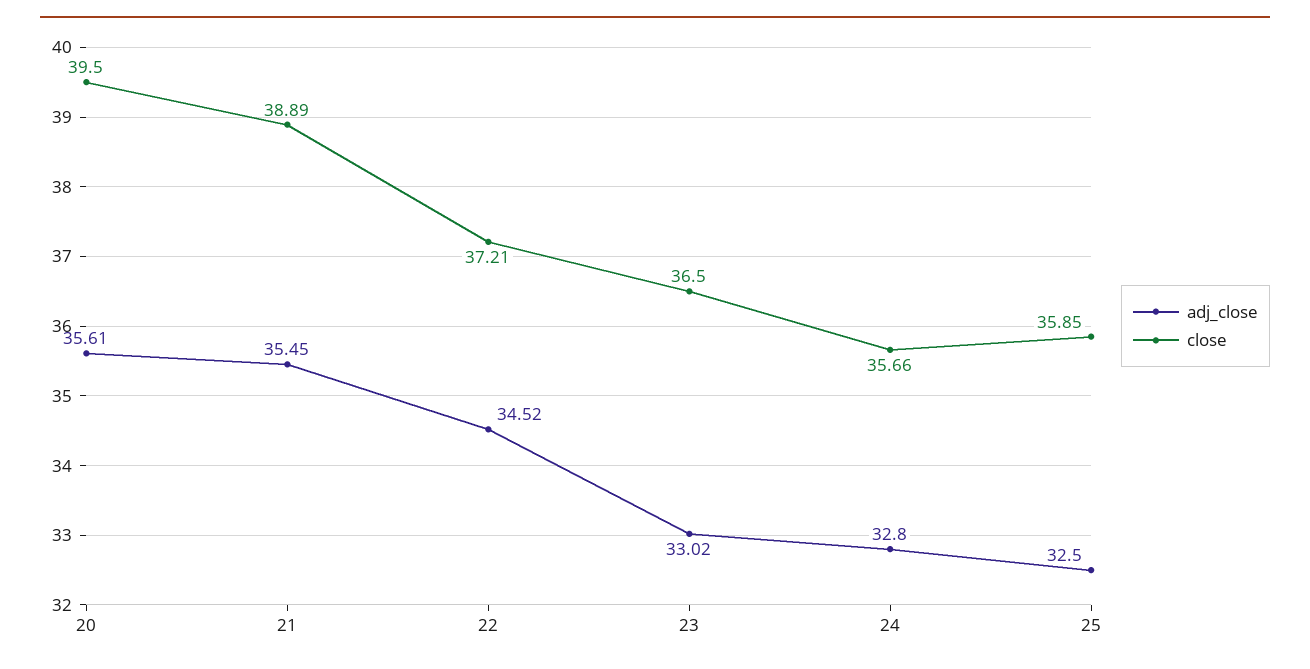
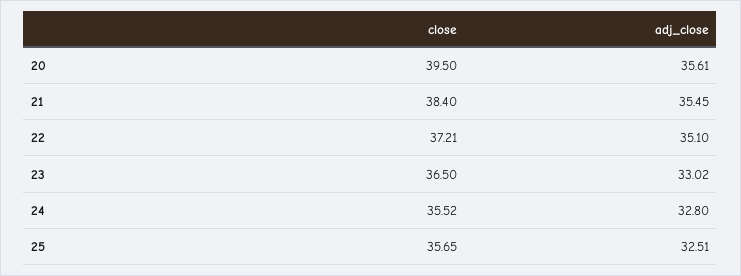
  {
    "adj_close": {
      "20": 35.61,
      "21": 35.45,
-     "22": 34.52,
+     "22": 35.1,
      "23": 33.02,
      "24": 32.8,
-     "25": 32.5
+     "25": 32.51
    },
    "close": {
      "20": 39.5,
-     "21": 38.89,
+     "21": 38.4,
      "22": 37.21,
      "23": 36.5,
-     "24": 35.66,
+     "24": 35.52,
-     "25": 35.85
+     "25": 35.65
    }
  }

